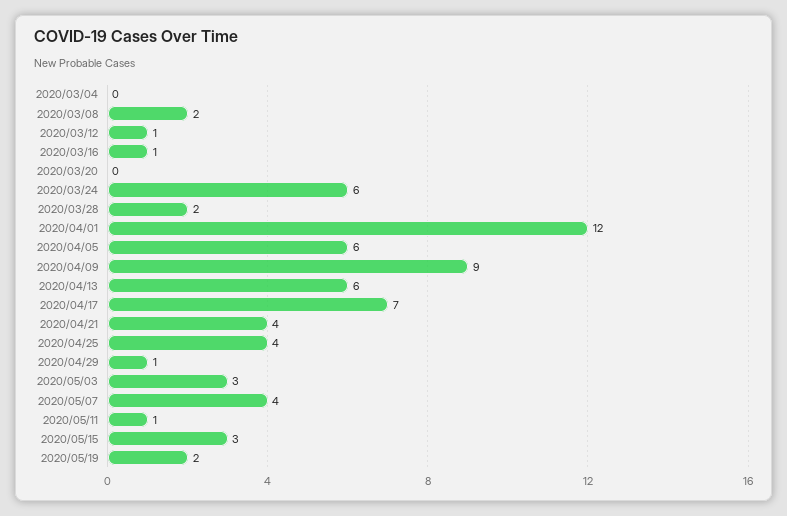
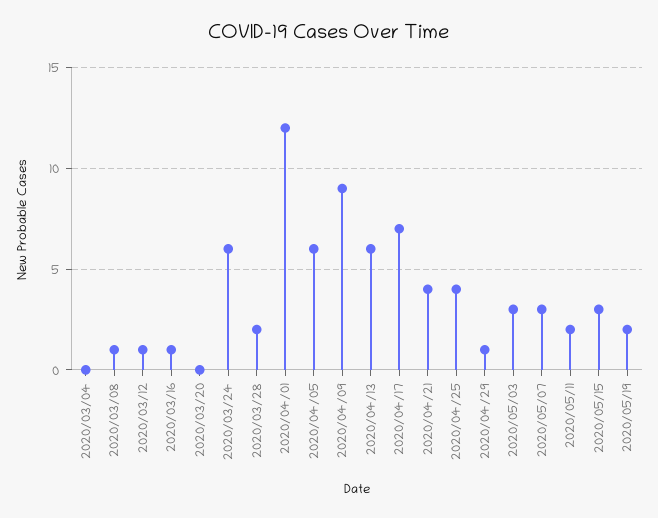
  {
    "2020/03/04": 0,
-   "2020/03/08": 2,
+   "2020/03/08": 1,
    "2020/03/12": 1,
    "2020/03/16": 1,
    "2020/03/20": 0,
    "2020/03/24": 6,
    "2020/03/28": 2,
    "2020/04/01": 12,
    "2020/04/05": 6,
    "2020/04/09": 9,
    "2020/04/13": 6,
    "2020/04/17": 7,
    "2020/04/21": 4,
    "2020/04/25": 4,
    "2020/04/29": 1,
    "2020/05/03": 3,
-   "2020/05/07": 4,
+   "2020/05/07": 3,
-   "2020/05/11": 1,
+   "2020/05/11": 2,
    "2020/05/15": 3,
    "2020/05/19": 2
  }

